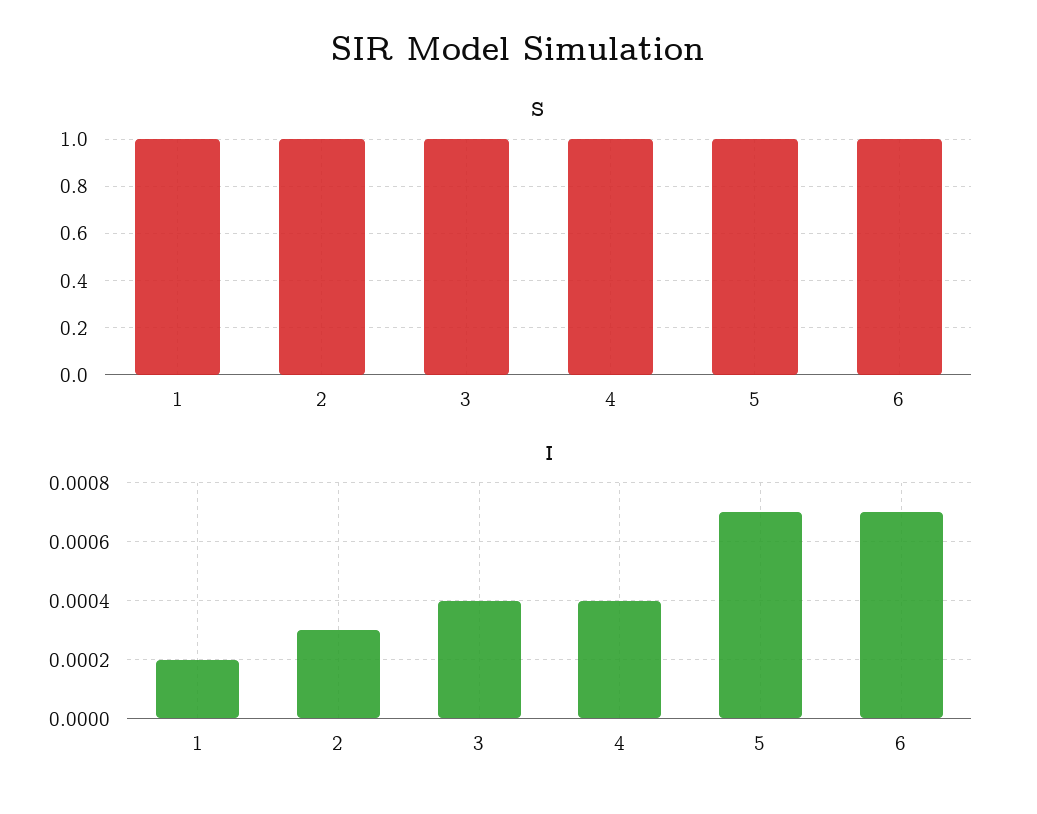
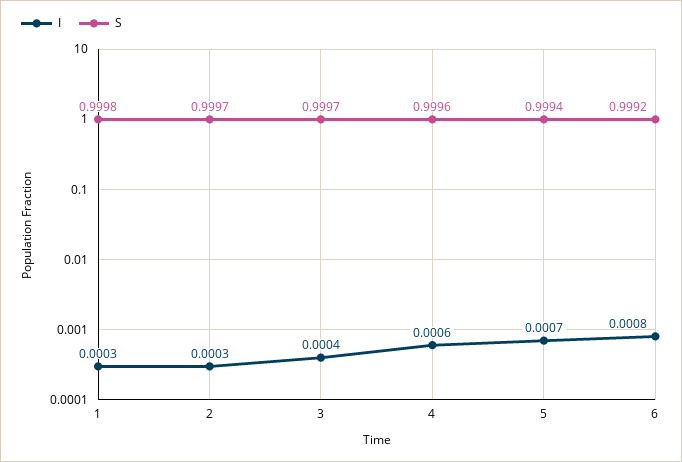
  {
    "S": {
      "1": 0.9998,
      "2": 0.9997,
      "3": 0.9997,
      "4": 0.9996,
      "5": 0.9994,
      "6": 0.9992
    },
    "I": {
-     "1": 0.0002,
+     "1": 0.0003,
      "2": 0.0003,
      "3": 0.0004,
-     "4": 0.0004,
+     "4": 0.0006,
      "5": 0.0007,
-     "6": 0.0007
+     "6": 0.0008
    }
  }

